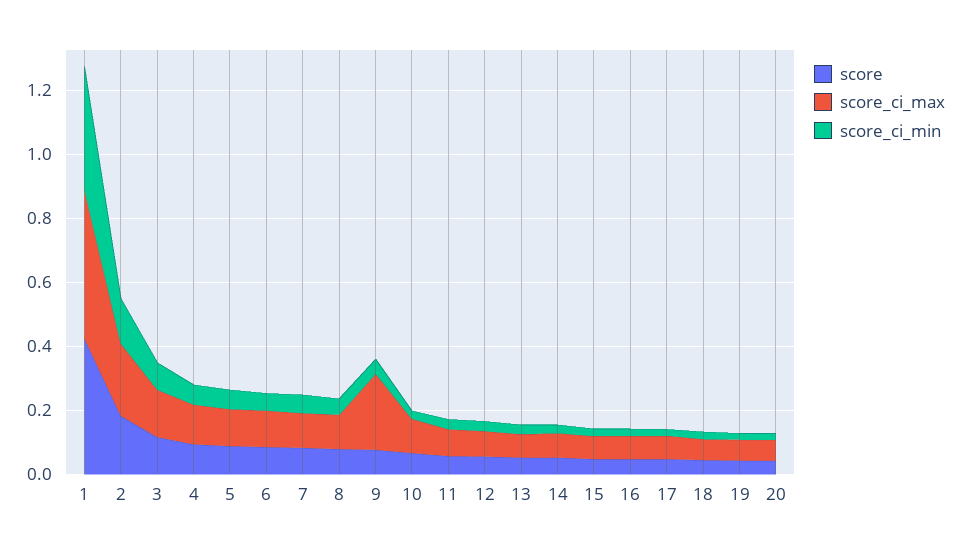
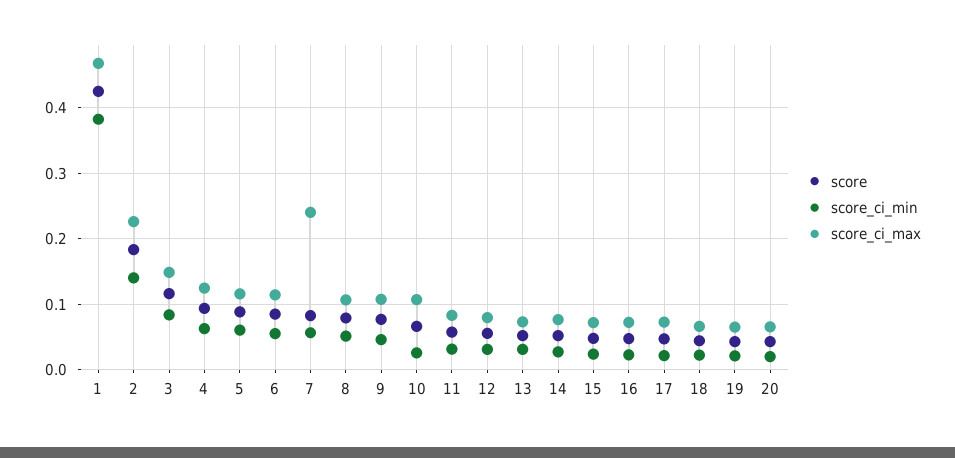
  {
    "score": {
      "1": 0.42,
      "2": 0.18,
      "3": 0.12,
      "4": 0.09,
      "5": 0.09,
      "6": 0.08,
      "7": 0.08,
      "8": 0.08,
      "9": 0.08,
      "10": 0.07,
      "11": 0.06,
      "12": 0.06,
      "13": 0.05,
      "14": 0.05,
      "15": 0.05,
      "16": 0.05,
      "17": 0.05,
      "18": 0.04,
      "19": 0.04,
      "20": 0.04
    },
    "score_ci_max": {
      "1": 0.47,
      "2": 0.23,
      "3": 0.15,
      "4": 0.12,
      "5": 0.12,
      "6": 0.11,
-     "7": 0.1,
+     "7": 0.24,
      "8": 0.11,
-     "9": 0.25,
+     "9": 0.11,
      "10": 0.11,
      "11": 0.08,
      "12": 0.08,
      "13": 0.07,
      "14": 0.08,
      "15": 0.07,
      "16": 0.07,
      "17": 0.07,
      "18": 0.07,
      "19": 0.06,
      "20": 0.07
    },
    "score_ci_min": {
      "1": 0.38,
      "2": 0.14,
      "3": 0.08,
      "4": 0.06,
      "5": 0.06,
      "6": 0.06,
      "7": 0.06,
      "8": 0.05,
      "9": 0.05,
      "10": 0.03,
      "11": 0.03,
      "12": 0.03,
      "13": 0.03,
      "14": 0.03,
      "15": 0.02,
      "16": 0.02,
      "17": 0.02,
      "18": 0.02,
      "19": 0.02,
      "20": 0.02
    }
  }

